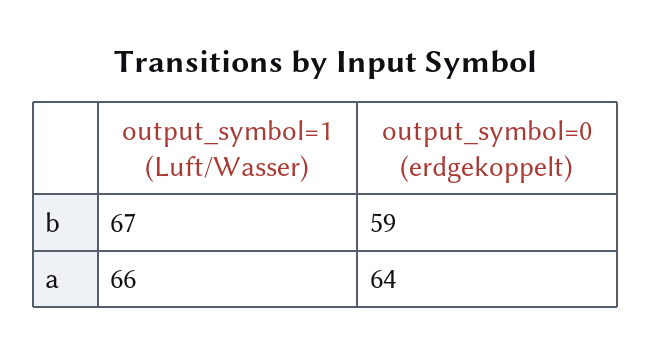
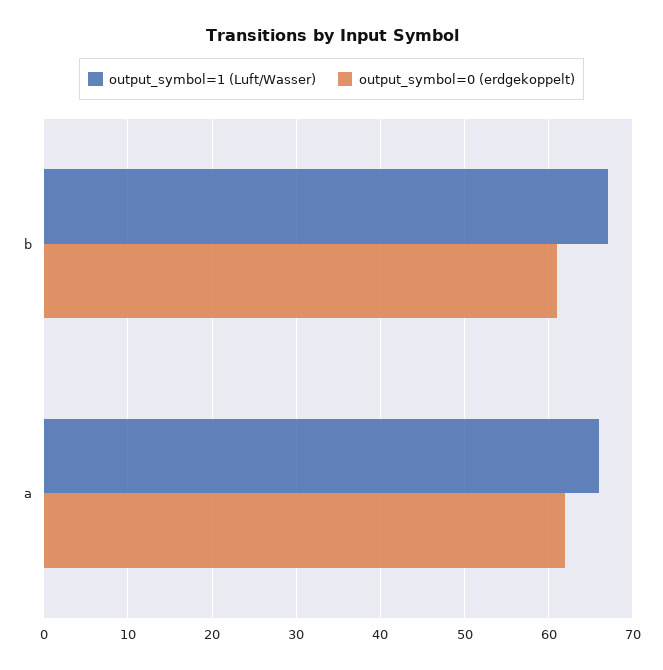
  {
    "output_symbol=1 (Luft/Wasser)": {
      "b": 67,
      "a": 66
    },
    "output_symbol=0 (erdgekoppelt)": {
-     "b": 59,
+     "b": 61,
-     "a": 64
+     "a": 62
    }
  }

